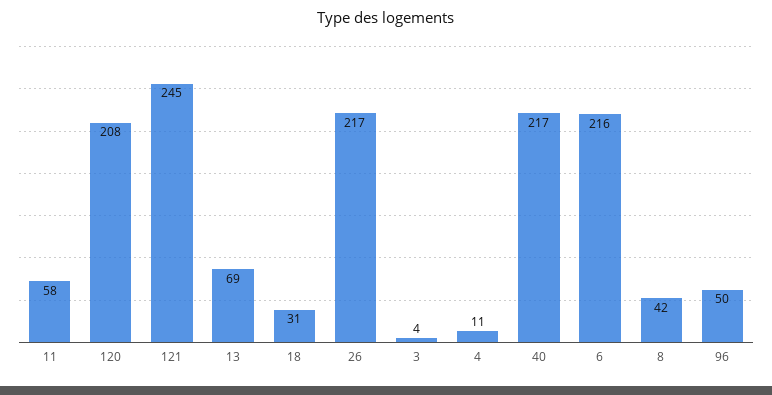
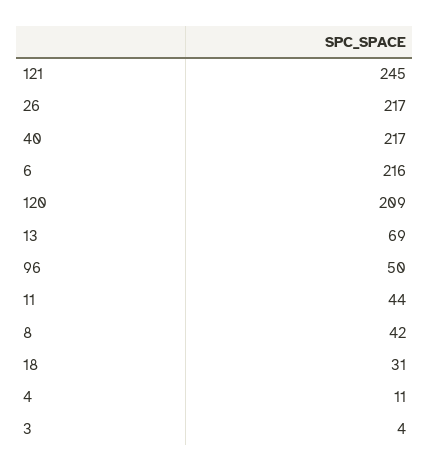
  {
-   "11": 58,
+   "11": 44,
-   "120": 208,
+   "120": 209,
    "121": 245,
    "13": 69,
    "18": 31,
    "26": 217,
    "3": 4,
    "4": 11,
    "40": 217,
    "6": 216,
    "8": 42,
    "96": 50
  }

